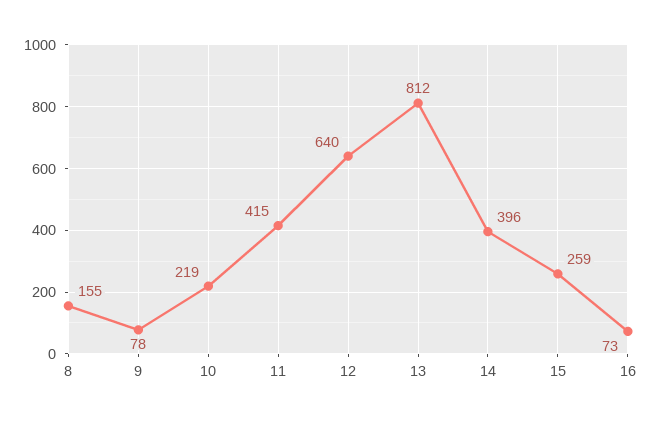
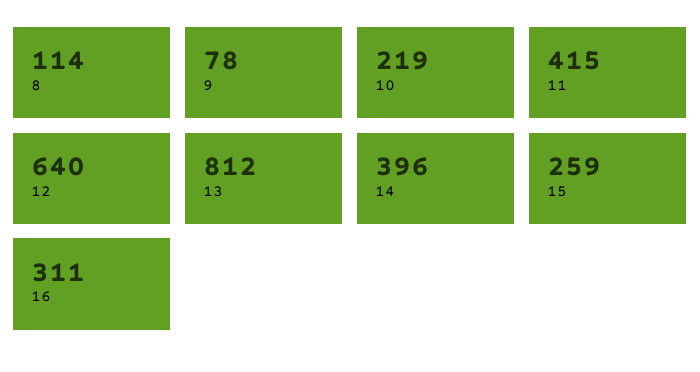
  {
-   "8": 155,
+   "8": 114,
    "9": 78,
    "10": 219,
    "11": 415,
    "12": 640,
    "13": 812,
    "14": 396,
    "15": 259,
-   "16": 73
+   "16": 311
  }

